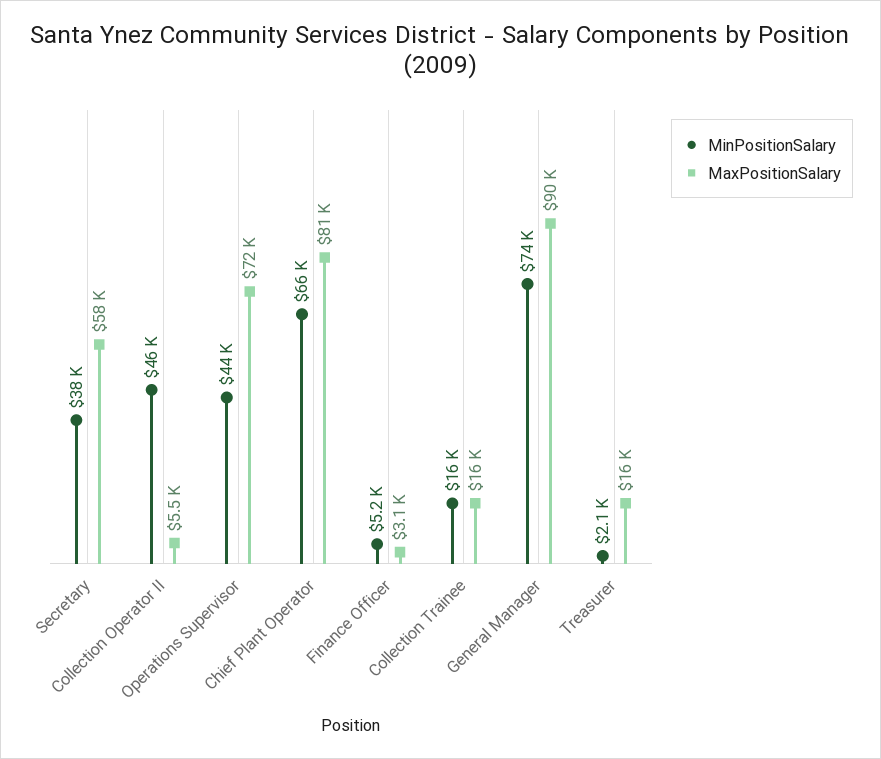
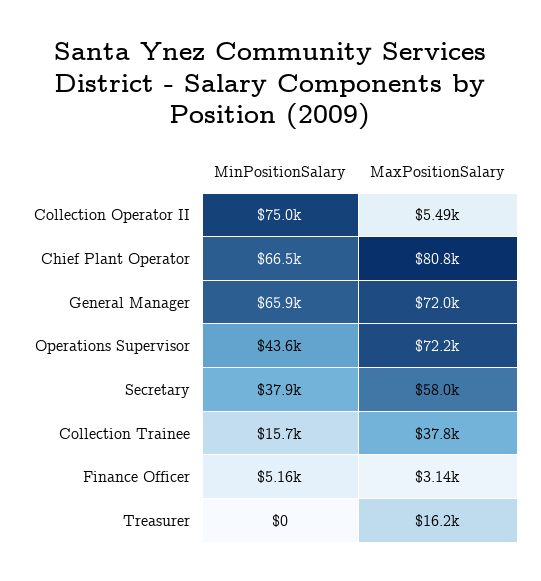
  {
    "MinPositionSalary": {
      "Secretary": 37900,
-     "Collection Operator II": 46000,
+     "Collection Operator II": 75000,
      "Operations Supervisor": 43600,
      "Chief Plant Operator": 66500,
      "Finance Officer": 5160,
      "Collection Trainee": 15700,
-     "General Manager": 74000,
+     "General Manager": 65900,
-     "Treasurer": 2100
+     "Treasurer": 0
    },
    "MaxPositionSalary": {
      "Secretary": 58000,
      "Collection Operator II": 5490,
      "Operations Supervisor": 72200,
      "Chief Plant Operator": 80800,
      "Finance Officer": 3140,
-     "Collection Trainee": 16000,
+     "Collection Trainee": 37800,
-     "General Manager": 90000,
+     "General Manager": 72000,
      "Treasurer": 16200
    }
  }

